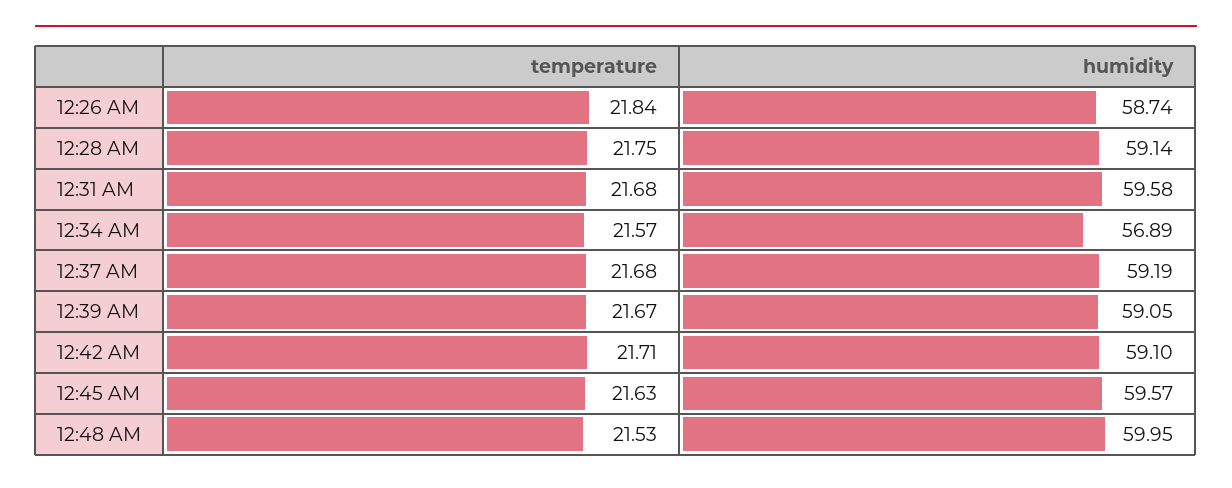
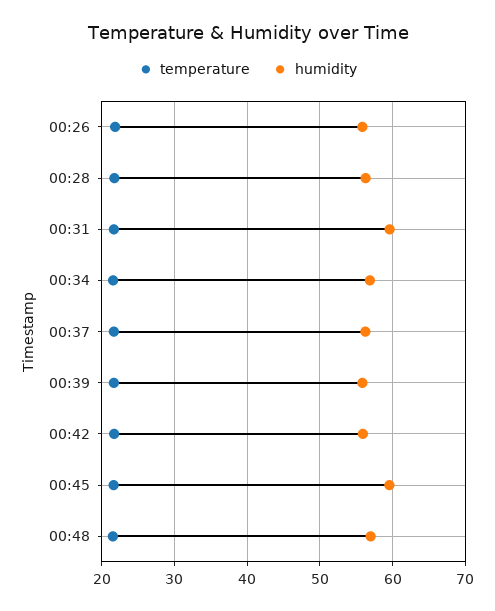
  {
    "temperature": {
      "12:26 AM": 21.84,
      "12:28 AM": 21.75,
      "12:31 AM": 21.68,
      "12:34 AM": 21.57,
      "12:37 AM": 21.68,
      "12:39 AM": 21.67,
      "12:42 AM": 21.71,
      "12:45 AM": 21.63,
      "12:48 AM": 21.53
    },
    "humidity": {
-     "12:26 AM": 58.74,
+     "12:26 AM": 56,
-     "12:28 AM": 59.14,
+     "12:28 AM": 56,
      "12:31 AM": 59.58,
      "12:34 AM": 56.89,
-     "12:37 AM": 59.19,
+     "12:37 AM": 56,
-     "12:39 AM": 59.05,
+     "12:39 AM": 56,
-     "12:42 AM": 59.1,
+     "12:42 AM": 56,
      "12:45 AM": 59.57,
-     "12:48 AM": 59.95
+     "12:48 AM": 57
    }
  }

